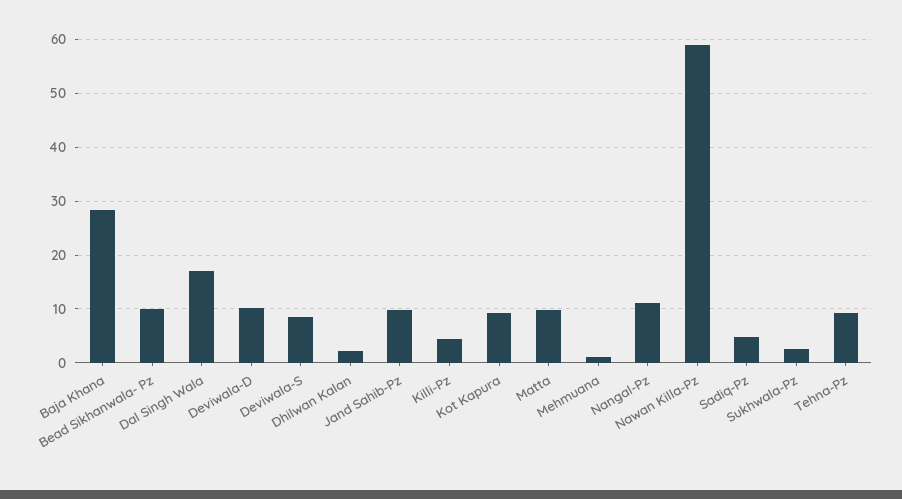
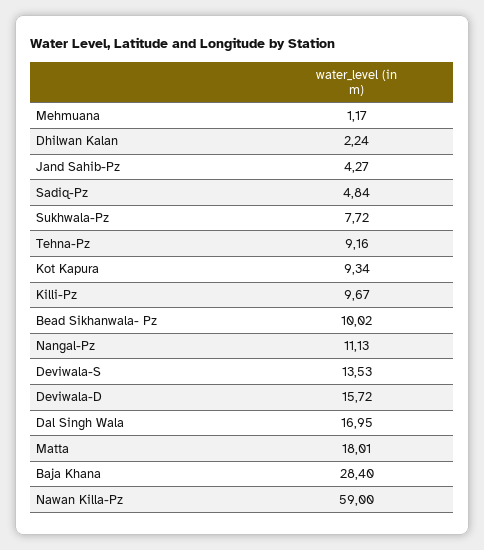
  {
    "Baja Khana": 28.4,
    "Bead Sikhanwala- Pz": 10.02,
    "Dal Singh Wala": 16.95,
-   "Deviwala-D": 10,
+   "Deviwala-D": 15.72,
-   "Deviwala-S": 8,
+   "Deviwala-S": 13.53,
    "Dhilwan Kalan": 2.24,
-   "Jand Sahib-Pz": 10,
+   "Jand Sahib-Pz": 4.27,
-   "Killi-Pz": 4,
+   "Killi-Pz": 9.67,
    "Kot Kapura": 9.34,
-   "Matta": 10,
+   "Matta": 18.01,
    "Mehmuana": 1.17,
    "Nangal-Pz": 11.13,
    "Nawan Killa-Pz": 59,
    "Sadiq-Pz": 4.84,
-   "Sukhwala-Pz": 2,
+   "Sukhwala-Pz": 7.72,
    "Tehna-Pz": 9.16
  }

